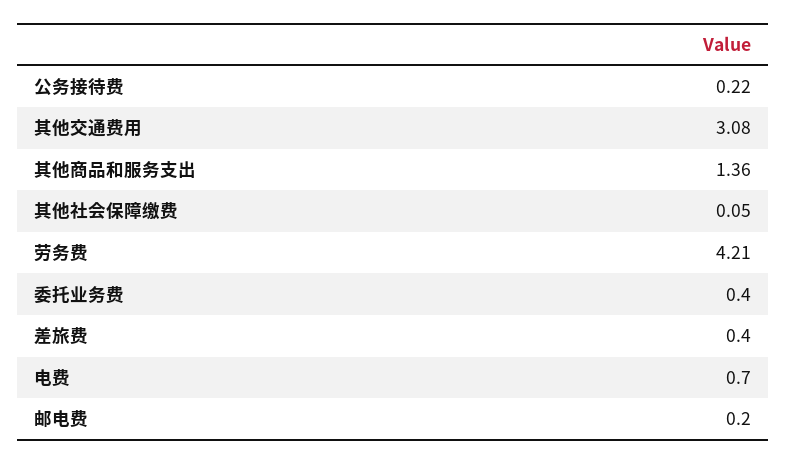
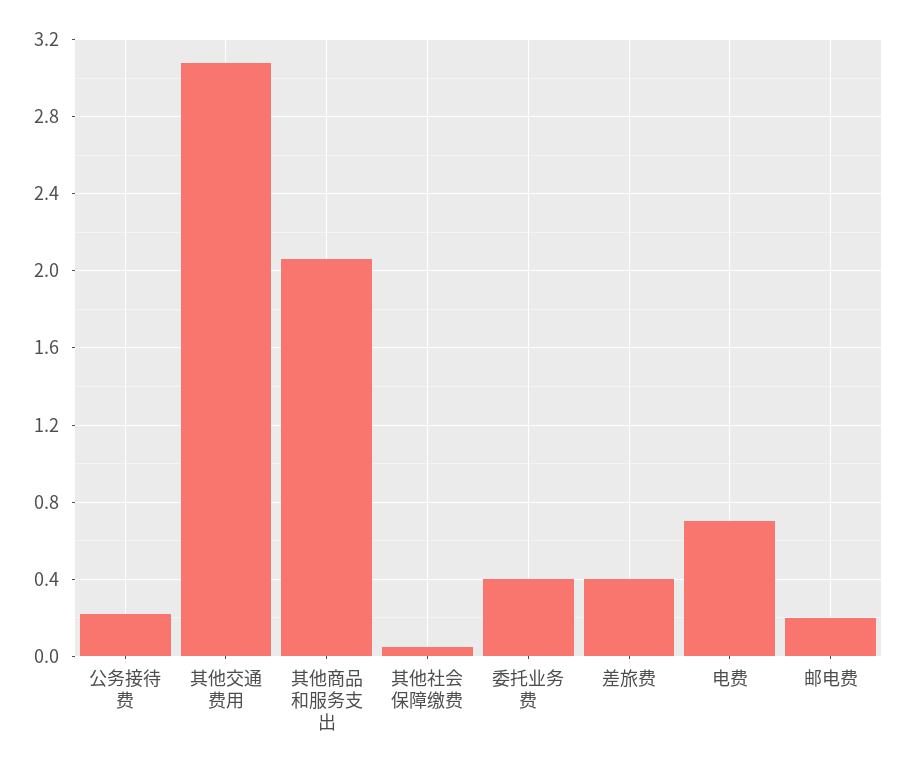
  {
    "公务接待费": 0.22,
    "其他交通费用": 3.08,
-   "其他商品和服务支出": 1.36,
+   "其他商品和服务支出": 2.05,
    "其他社会保障缴费": 0.05,
-   "劳务费": 4.21,
    "委托业务费": 0.4,
    "差旅费": 0.4,
    "电费": 0.7,
    "邮电费": 0.2
  }

